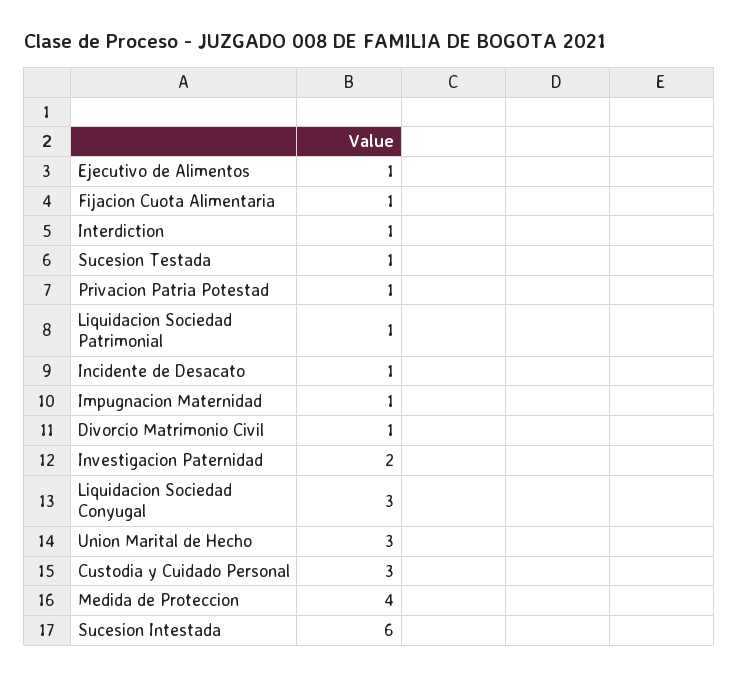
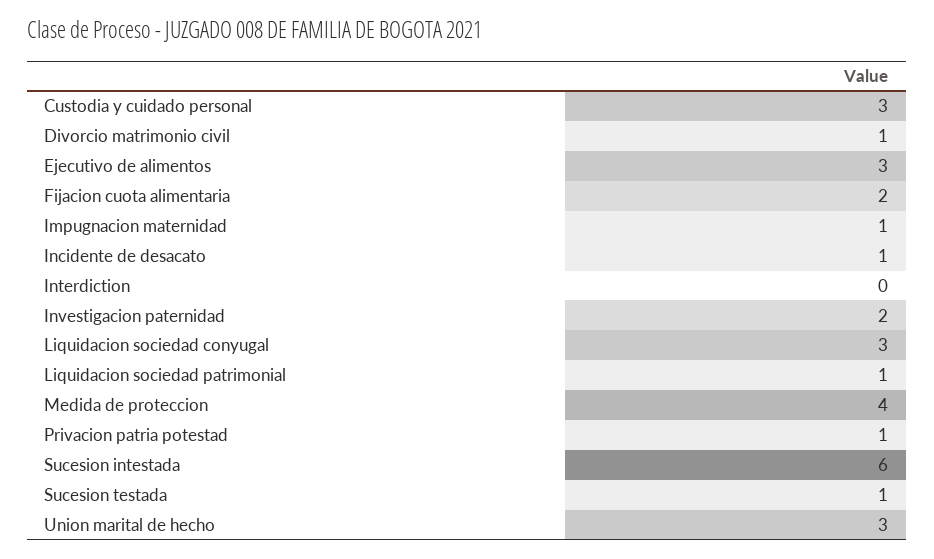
  {
-   "Ejecutivo de Alimentos": 1,
+   "Ejecutivo de Alimentos": 3,
-   "Fijacion Cuota Alimentaria": 1,
+   "Fijacion Cuota Alimentaria": 2,
-   "Interdiction": 1,
+   "Interdiction": 0,
    "Sucesion Testada": 1,
    "Privacion Patria Potestad": 1,
    "Liquidacion Sociedad Patrimonial": 1,
    "Incidente de Desacato": 1,
    "Impugnacion Maternidad": 1,
    "Divorcio Matrimonio Civil": 1,
    "Investigacion Paternidad": 2,
    "Liquidacion Sociedad Conyugal": 3,
    "Union Marital de Hecho": 3,
    "Custodia y Cuidado Personal": 3,
    "Medida de Proteccion": 4,
    "Sucesion Intestada": 6
  }

